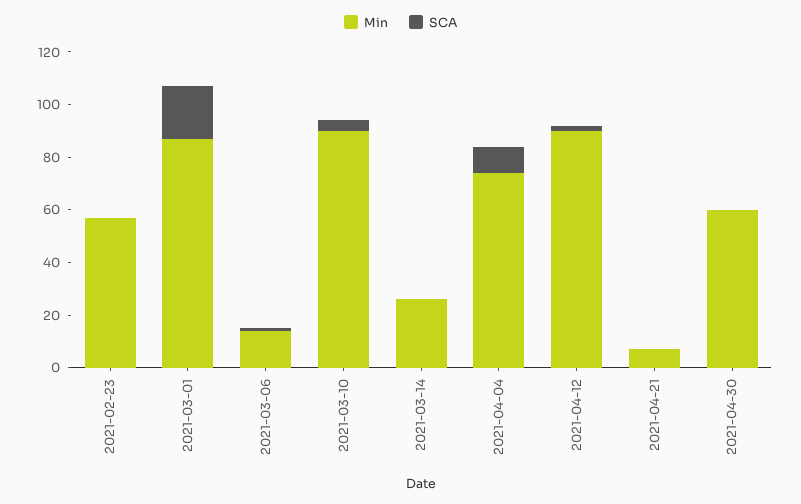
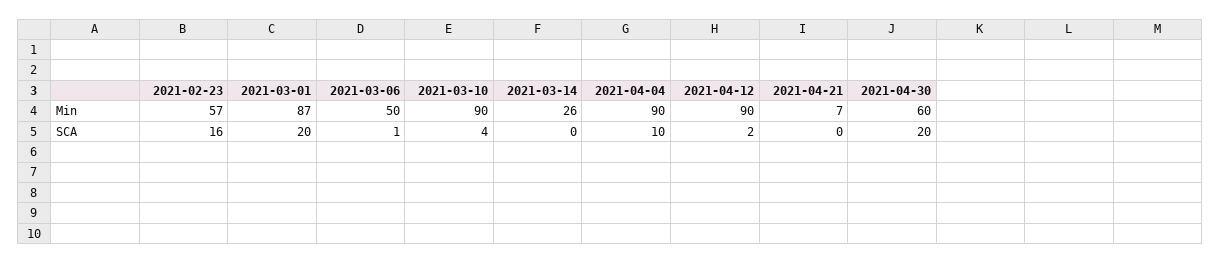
  {
    "Min": {
      "2021-02-23": 57,
      "2021-03-01": 87,
-     "2021-03-06": 15,
+     "2021-03-06": 50,
      "2021-03-10": 90,
      "2021-03-14": 26,
-     "2021-04-04": 75,
+     "2021-04-04": 90,
      "2021-04-12": 90,
      "2021-04-21": 7,
      "2021-04-30": 60
    },
    "SCA": {
-     "2021-02-23": 0,
+     "2021-02-23": 16,
      "2021-03-01": 20,
      "2021-03-06": 1,
      "2021-03-10": 4,
      "2021-03-14": 0,
      "2021-04-04": 10,
      "2021-04-12": 2,
      "2021-04-21": 0,
-     "2021-04-30": 0
+     "2021-04-30": 20
    }
  }

